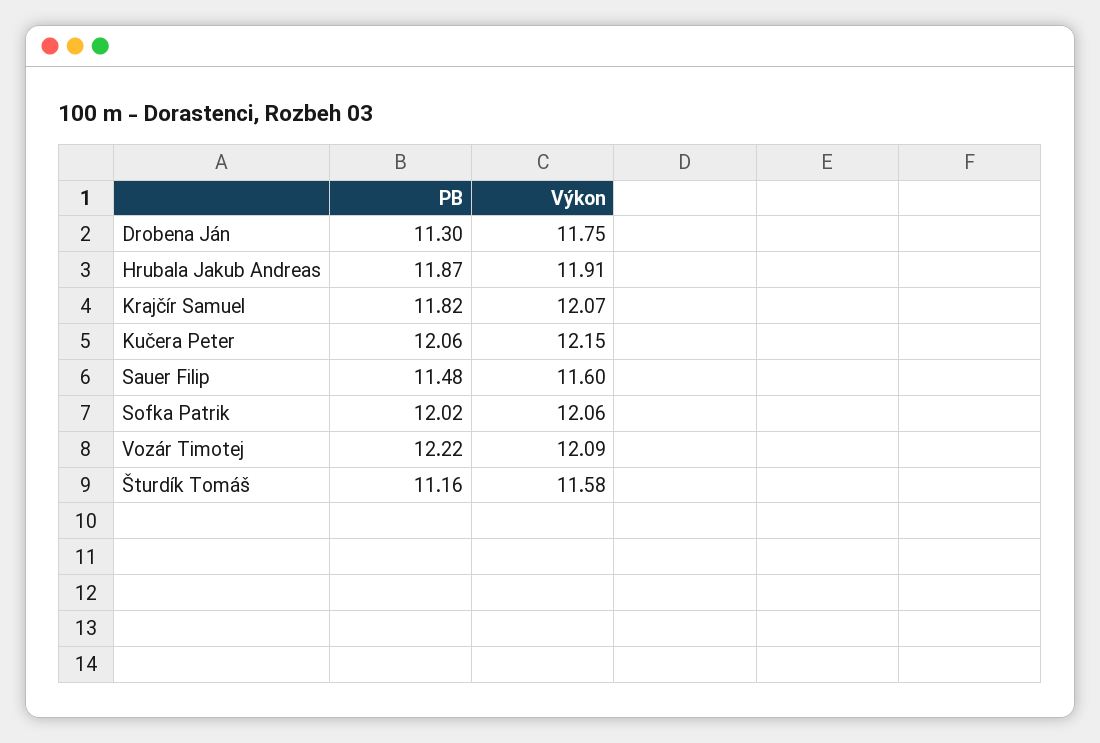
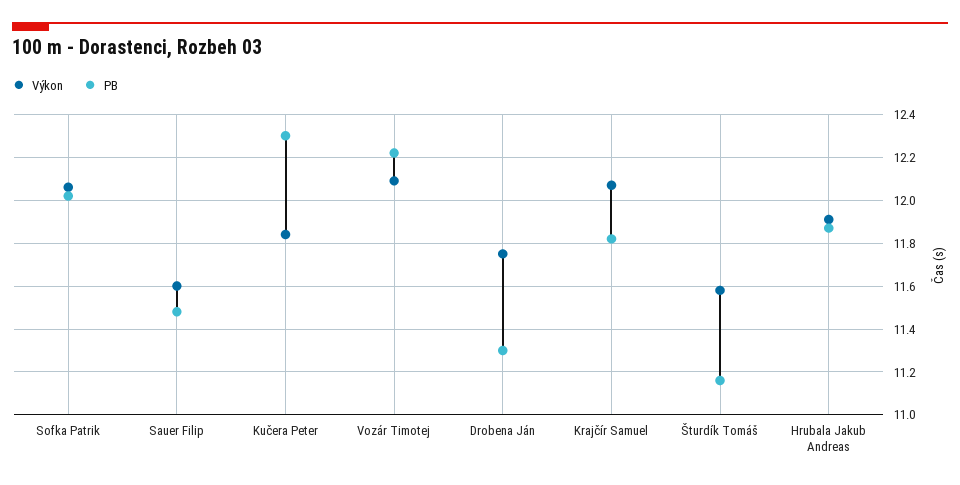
  {
    "PB": {
      "Drobena Ján": 11.3,
      "Hrubala Jakub Andreas": 11.87,
      "Krajčír Samuel": 11.82,
-     "Kučera Peter": 12.06,
+     "Kučera Peter": 12.3,
      "Sauer Filip": 11.48,
      "Sofka Patrik": 12.02,
      "Vozár Timotej": 12.22,
      "Šturdík Tomáš": 11.16
    },
    "Výkon": {
      "Drobena Ján": 11.75,
      "Hrubala Jakub Andreas": 11.91,
      "Krajčír Samuel": 12.07,
-     "Kučera Peter": 12.15,
+     "Kučera Peter": 11.85,
      "Sauer Filip": 11.6,
      "Sofka Patrik": 12.06,
      "Vozár Timotej": 12.09,
      "Šturdík Tomáš": 11.58
    }
  }

